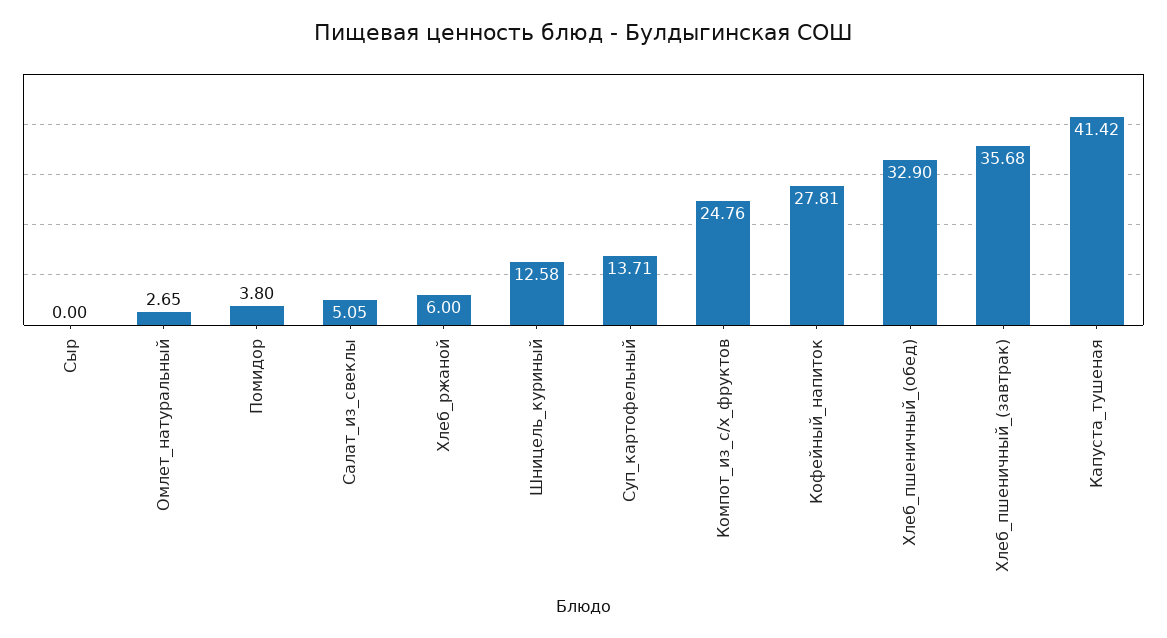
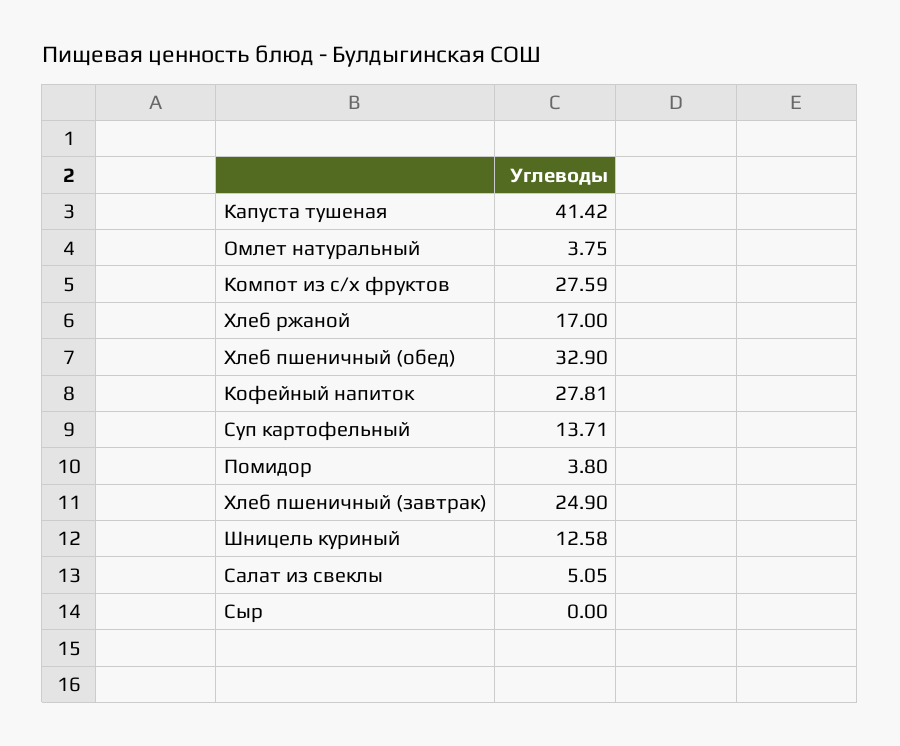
  {
    "Сыр": 0,
-   "Омлет_натуральный": 2.65,
+   "Омлет_натуральный": 3.75,
    "Помидор": 3.8,
    "Салат_из_свеклы": 5.05,
-   "Хлеб_ржаной": 6,
+   "Хлеб_ржаной": 17,
    "Шницель_куриный": 12.58,
    "Суп_картофельный": 13.71,
-   "Компот_из_с/х_фруктов": 24.76,
+   "Компот_из_с/х_фруктов": 27.59,
    "Кофейный_напиток": 27.81,
    "Хлеб_пшеничный_(обед)": 32.9,
-   "Хлеб_пшеничный_(завтрак)": 35.68,
+   "Хлеб_пшеничный_(завтрак)": 24.9,
    "Капуста_тушеная": 41.42
  }

